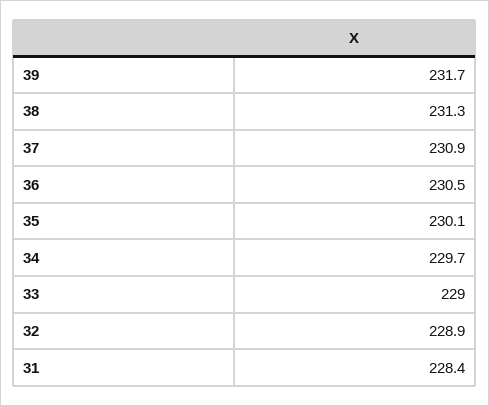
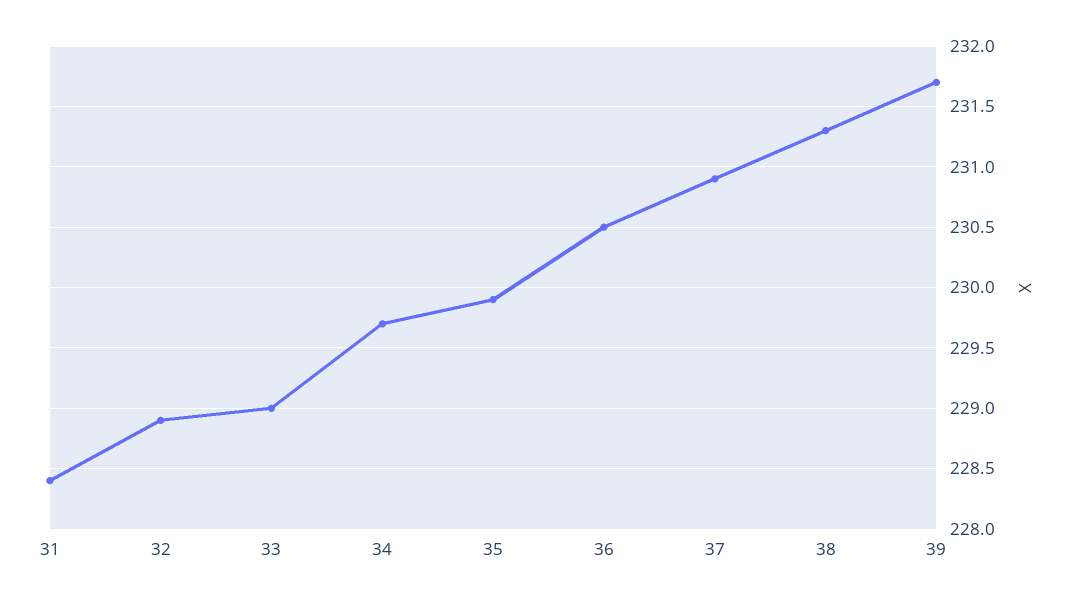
  {
    "39": 231.7,
    "38": 231.3,
    "37": 230.9,
    "36": 230.5,
-   "35": 230.1,
+   "35": 229.9,
    "34": 229.7,
    "33": 229,
    "32": 228.9,
    "31": 228.4
  }

